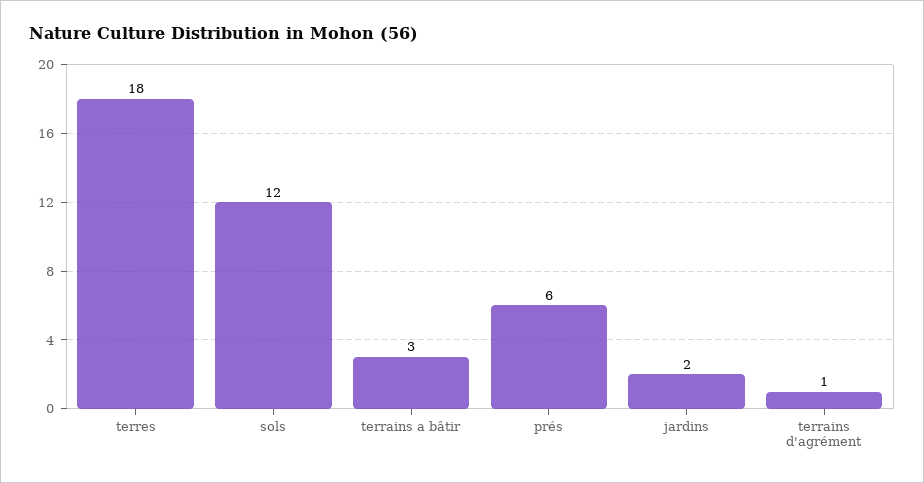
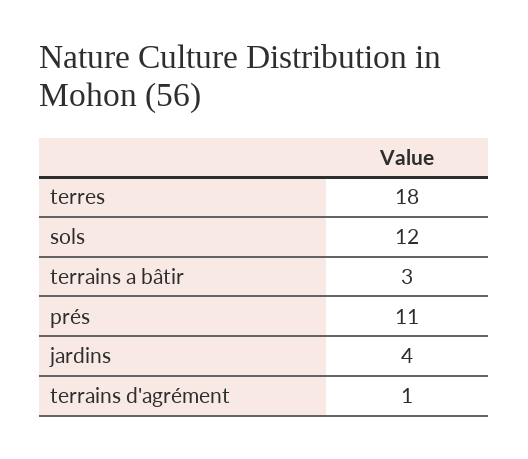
  {
    "terres": 18,
    "sols": 12,
    "terrains a bâtir": 3,
-   "prés": 6,
+   "prés": 11,
-   "jardins": 2,
+   "jardins": 4,
    "terrains d'agrément": 1
  }

